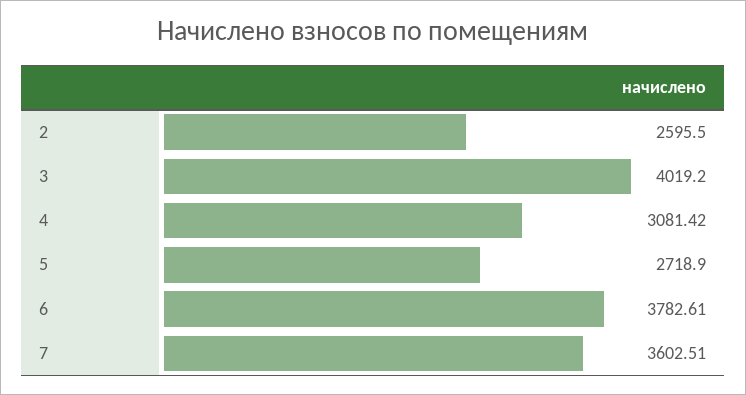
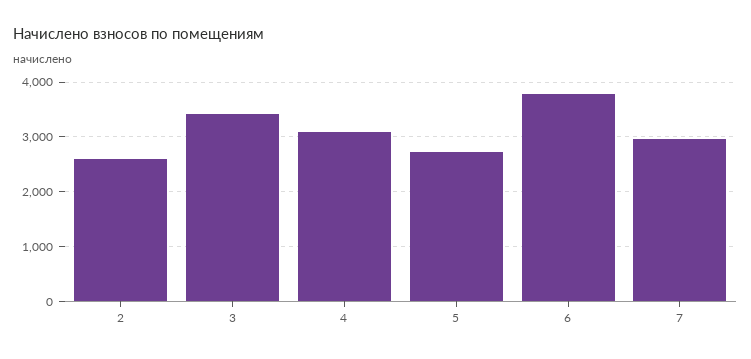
  {
    "2": 2595.5,
-   "3": 4019.2,
+   "3": 3400,
    "4": 3081.42,
    "5": 2718.9,
    "6": 3782.61,
-   "7": 3602.51
+   "7": 3000
  }

